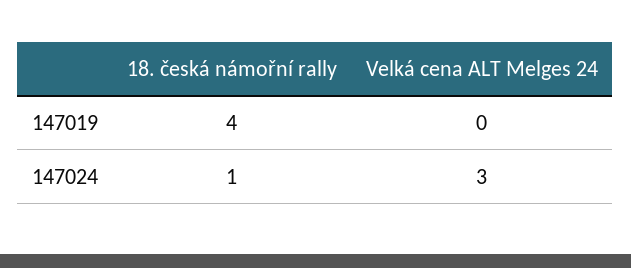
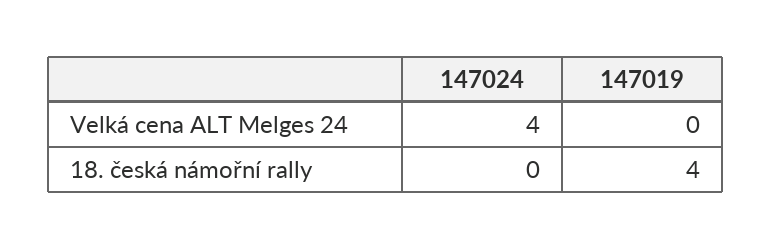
  {
    "18. česká námořní rally": {
      "147019": 4,
-     "147024": 1
+     "147024": 0
    },
    "Velká cena ALT Melges 24": {
      "147019": 0,
-     "147024": 3
+     "147024": 4
    }
  }

